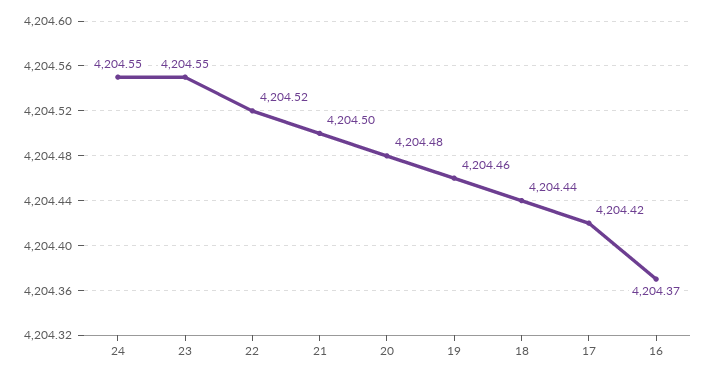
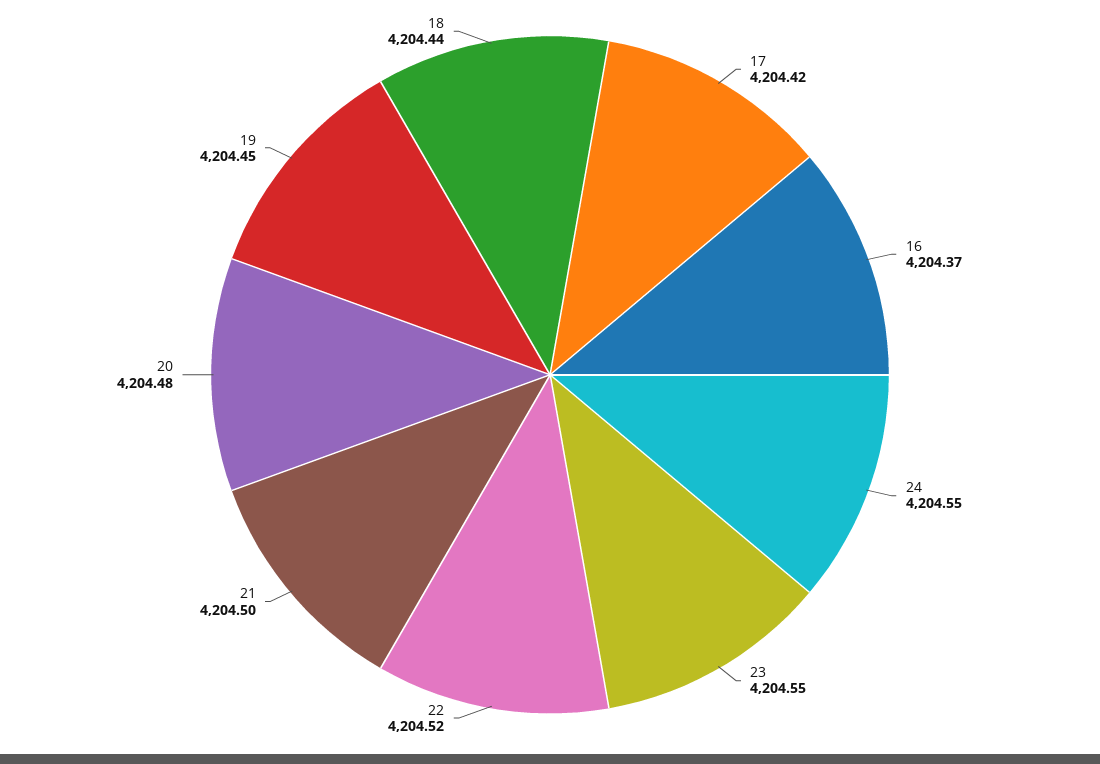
  {
    "24": 4204.55,
    "23": 4204.55,
    "22": 4204.52,
    "21": 4204.5,
    "20": 4204.48,
-   "19": 4204.46,
+   "19": 4204.45,
    "18": 4204.44,
    "17": 4204.42,
    "16": 4204.37
  }

